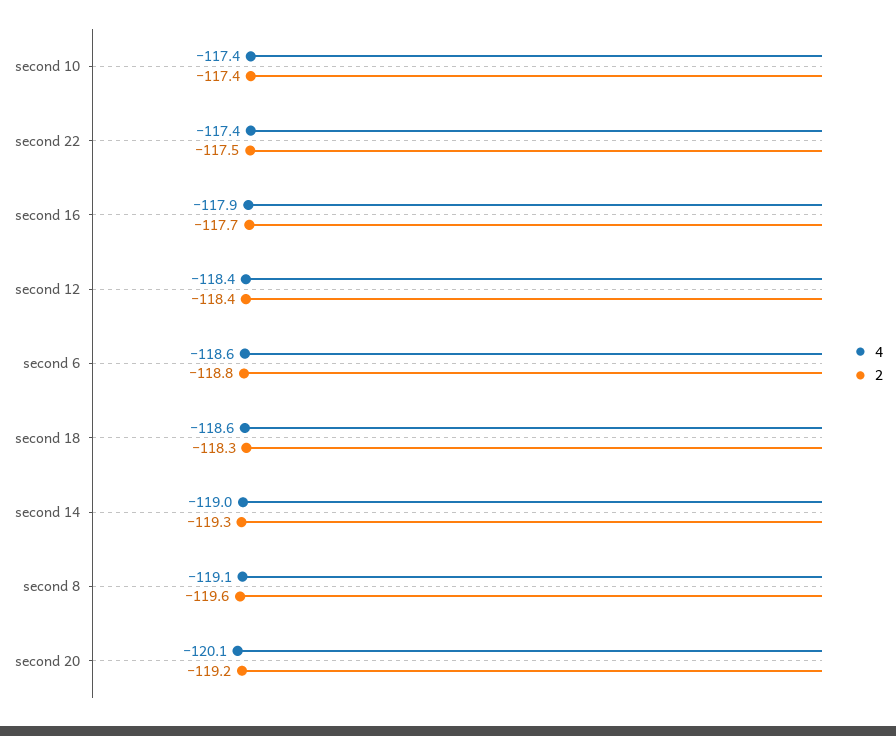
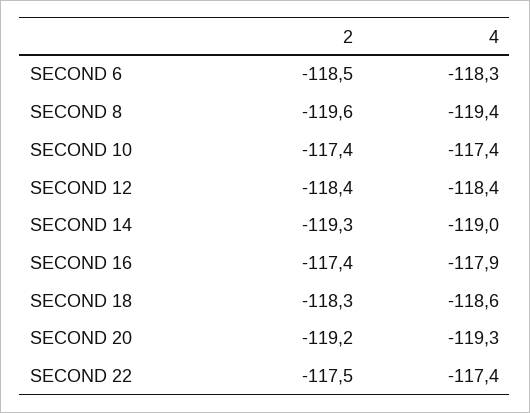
  {
    "4": {
      "second 10": -117.4,
      "second 22": -117.4,
      "second 16": -117.9,
      "second 12": -118.4,
-     "second 6": -118.6,
+     "second 6": -118.3,
      "second 18": -118.6,
      "second 14": -119,
-     "second 8": -119.1,
+     "second 8": -119.4,
-     "second 20": -120.1
+     "second 20": -119.3
    },
    "2": {
      "second 10": -117.4,
      "second 22": -117.5,
-     "second 16": -117.7,
+     "second 16": -117.4,
      "second 12": -118.4,
-     "second 6": -118.8,
+     "second 6": -118.5,
      "second 18": -118.3,
      "second 14": -119.3,
      "second 8": -119.6,
      "second 20": -119.2
    }
  }

